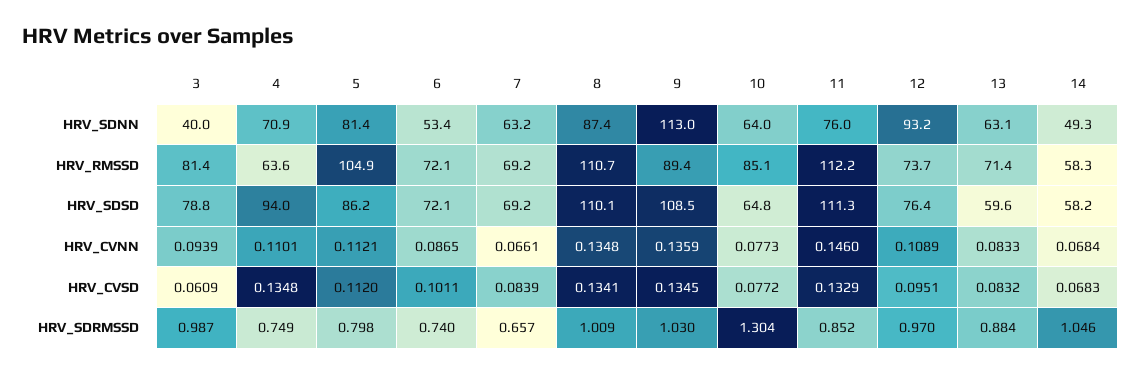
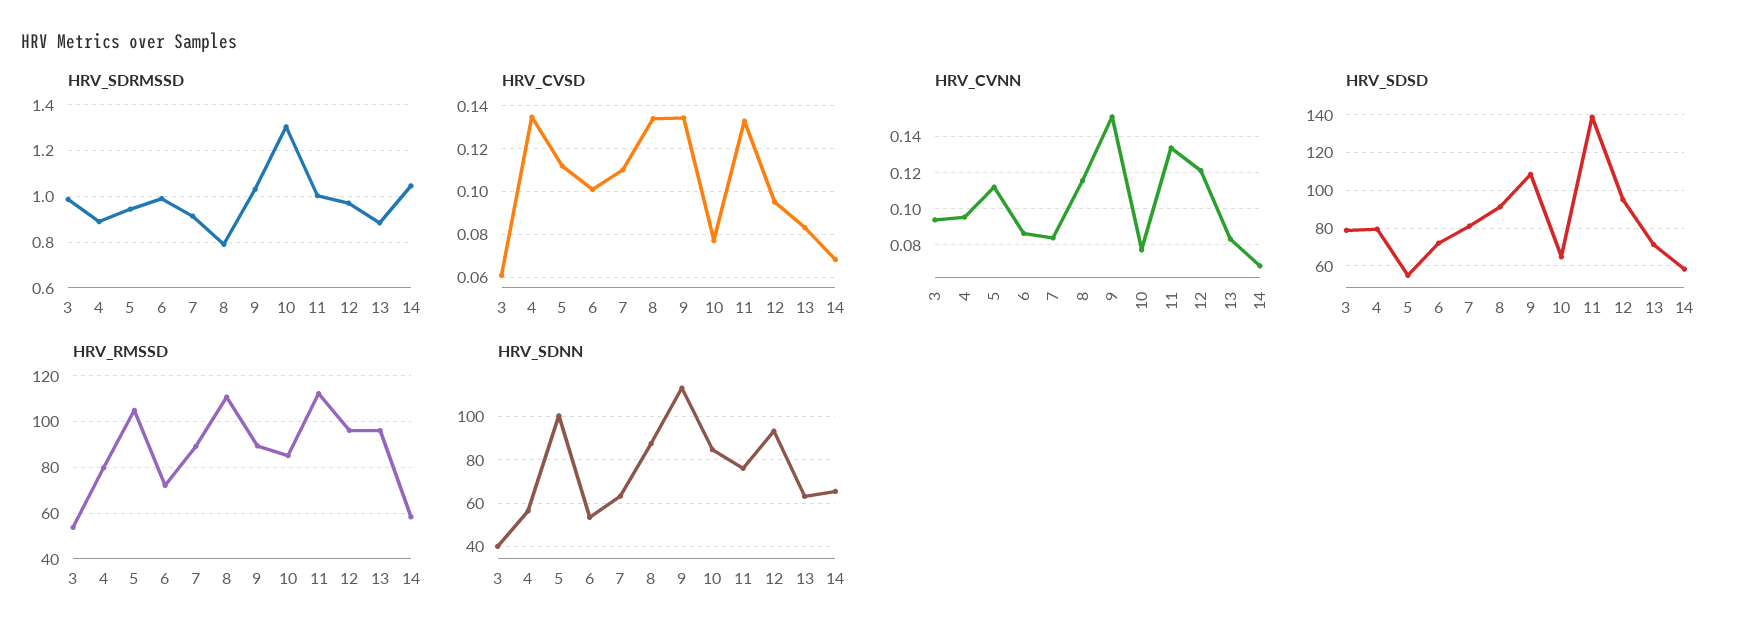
  {
    "HRV_SDNN": {
      "3": 40,
-     "4": 70.9,
+     "4": 55,
-     "5": 81.4,
+     "5": 100,
      "6": 53.4,
      "7": 63.2,
      "8": 87.4,
      "9": 113,
-     "10": 64,
+     "10": 85,
      "11": 76,
      "12": 93.2,
      "13": 63.1,
-     "14": 49.3
+     "14": 65
    },
    "HRV_RMSSD": {
-     "3": 81.4,
+     "3": 55,
-     "4": 63.6,
+     "4": 80,
      "5": 104.9,
      "6": 72.1,
-     "7": 69.2,
+     "7": 90,
      "8": 110.7,
      "9": 89.4,
      "10": 85.1,
      "11": 112.2,
-     "12": 73.7,
+     "12": 95,
-     "13": 71.4,
+     "13": 95,
      "14": 58.3
    },
    "HRV_SDSD": {
      "3": 78.8,
-     "4": 94,
+     "4": 80,
-     "5": 86.2,
+     "5": 55,
      "6": 72.1,
-     "7": 69.2,
+     "7": 80,
-     "8": 110.1,
+     "8": 90,
      "9": 108.5,
      "10": 64.8,
-     "11": 111.3,
+     "11": 140,
-     "12": 76.4,
+     "12": 95,
-     "13": 59.6,
+     "13": 70,
      "14": 58.2
    },
    "HRV_CVNN": {
      "3": 0.0939,
-     "4": 0.1101,
+     "4": 0.095,
      "5": 0.1121,
      "6": 0.0865,
-     "7": 0.0661,
+     "7": 0.085,
-     "8": 0.1348,
+     "8": 0.115,
-     "9": 0.1359,
+     "9": 0.15,
      "10": 0.0773,
-     "11": 0.146,
+     "11": 0.135,
-     "12": 0.1089,
+     "12": 0.12,
      "13": 0.0833,
      "14": 0.0684
    },
    "HRV_CVSD": {
      "3": 0.0609,
      "4": 0.1348,
      "5": 0.112,
      "6": 0.1011,
-     "7": 0.0839,
+     "7": 0.11,
      "8": 0.1341,
      "9": 0.1345,
      "10": 0.0772,
      "11": 0.1329,
      "12": 0.0951,
      "13": 0.0832,
      "14": 0.0683
    },
    "HRV_SDRMSSD": {
      "3": 0.987,
-     "4": 0.749,
+     "4": 0.9,
-     "5": 0.798,
+     "5": 0.95,
-     "6": 0.74,
+     "6": 1,
-     "7": 0.657,
+     "7": 0.9,
-     "8": 1.009,
+     "8": 0.8,
      "9": 1.03,
      "10": 1.304,
-     "11": 0.852,
+     "11": 1,
      "12": 0.97,
      "13": 0.884,
      "14": 1.046
    }
  }

